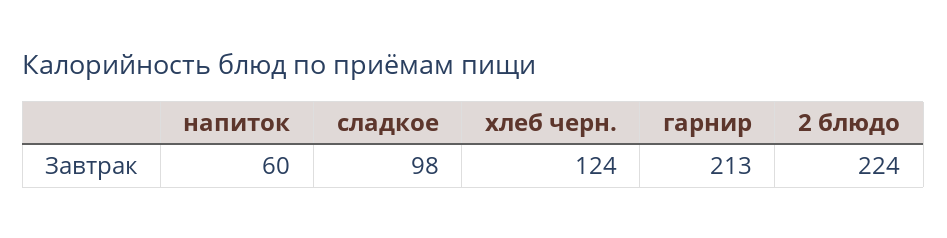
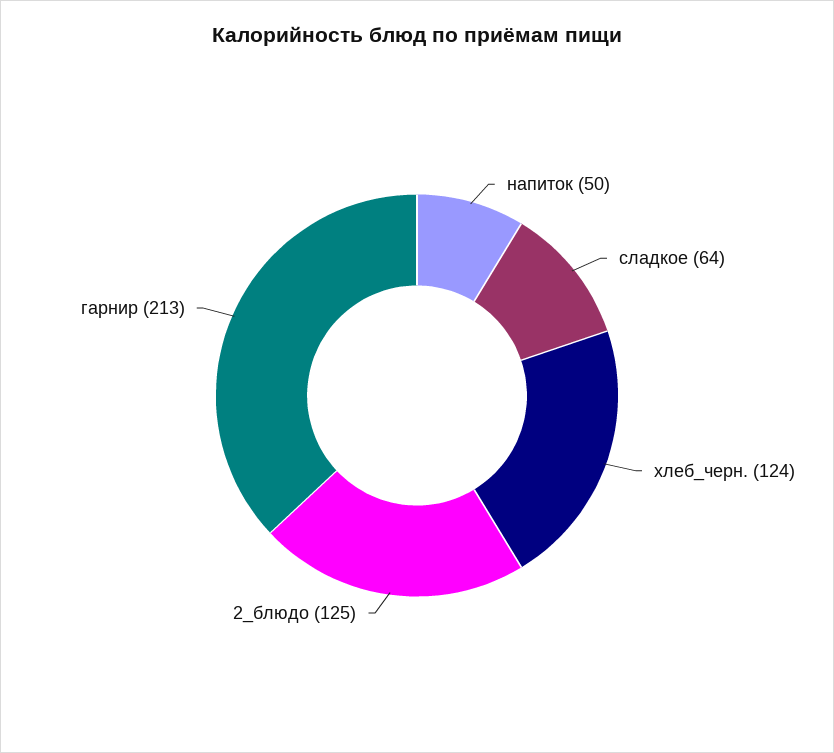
  {
-   "напиток": 60,
+   "напиток": 50,
-   "сладкое": 98,
+   "сладкое": 64,
    "хлеб черн.": 124,
    "гарнир": 213,
-   "2 блюдо": 224
+   "2 блюдо": 125
  }

